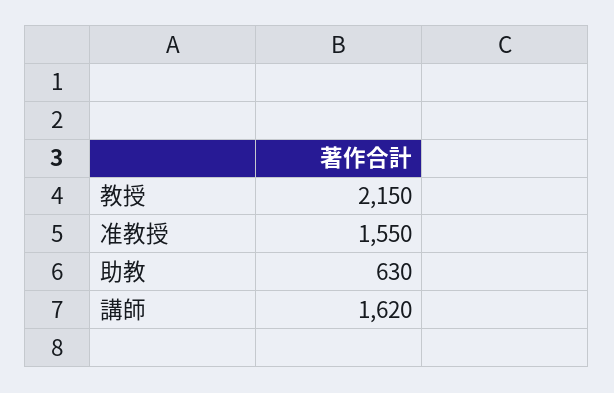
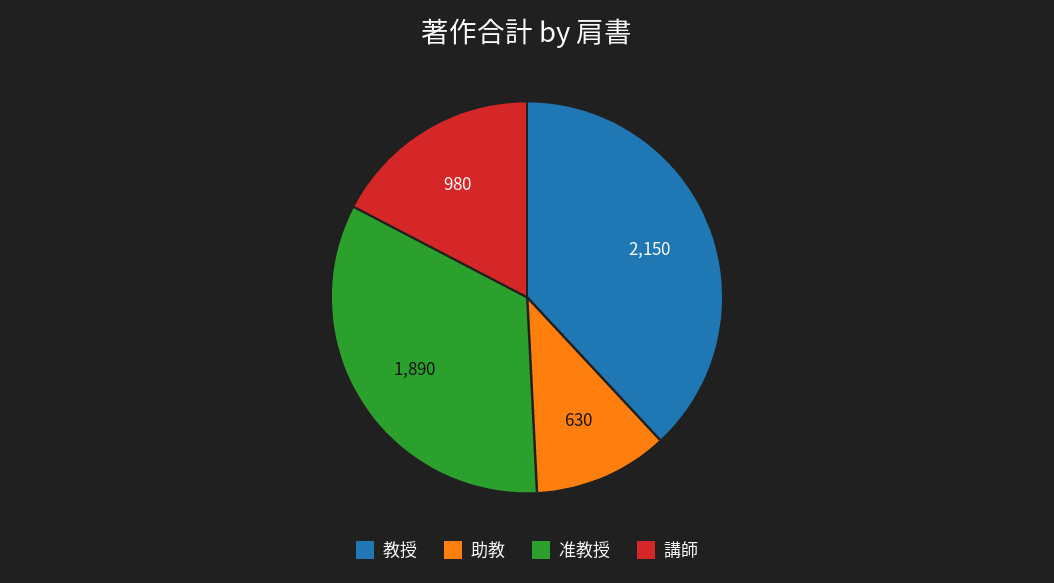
  {
    "教授": 2150,
-   "准教授": 1550,
+   "准教授": 1890,
    "助教": 630,
-   "講師": 1620
+   "講師": 980
  }

